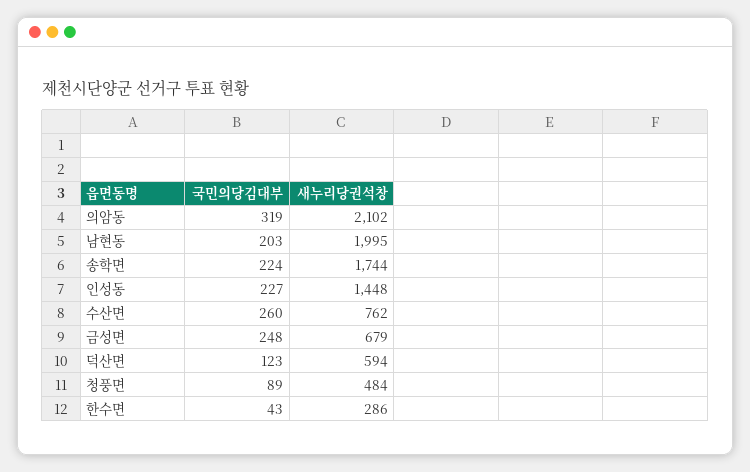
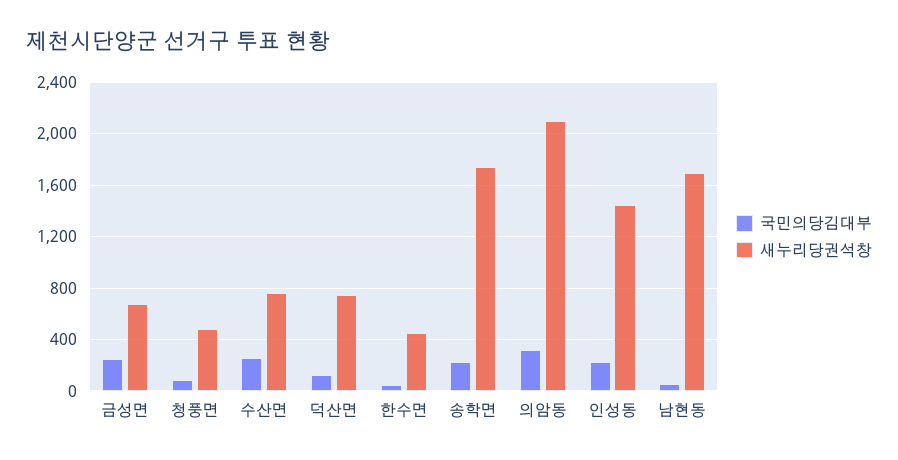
  {
    "국민의당김대부": {
      "의암동": 319,
-     "남현동": 203,
+     "남현동": 50,
      "송학면": 224,
      "인성동": 227,
      "수산면": 260,
      "금성면": 248,
      "덕산면": 123,
      "청풍면": 89,
      "한수면": 43
    },
    "새누리당권석창": {
      "의암동": 2102,
-     "남현동": 1995,
+     "남현동": 1700,
      "송학면": 1744,
      "인성동": 1448,
      "수산면": 762,
      "금성면": 679,
-     "덕산면": 594,
+     "덕산면": 750,
      "청풍면": 484,
-     "한수면": 286
+     "한수면": 450
    }
  }

